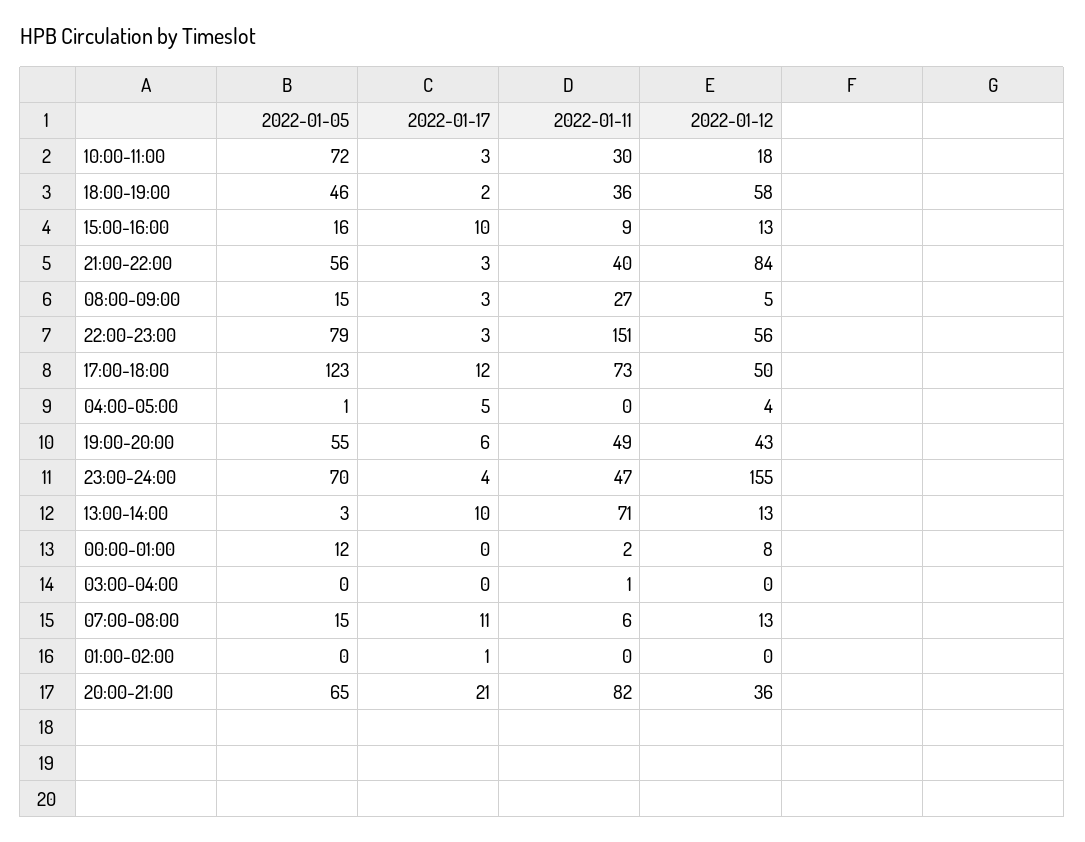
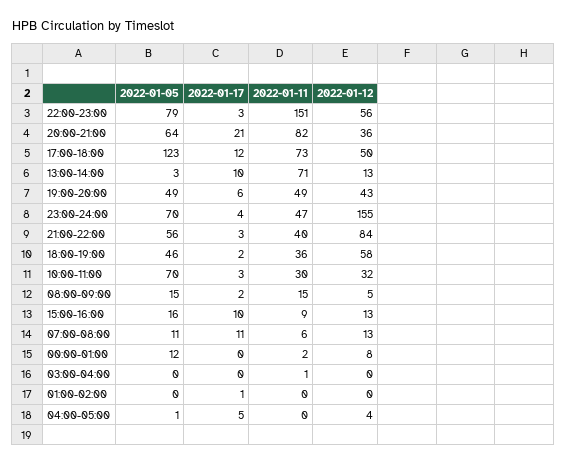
  {
    "2022-01-05": {
-     "10:00-11:00": 72,
+     "10:00-11:00": 70,
      "18:00-19:00": 46,
      "15:00-16:00": 16,
      "21:00-22:00": 56,
      "08:00-09:00": 15,
      "22:00-23:00": 79,
      "17:00-18:00": 123,
      "04:00-05:00": 1,
-     "19:00-20:00": 55,
+     "19:00-20:00": 49,
      "23:00-24:00": 70,
      "13:00-14:00": 3,
      "00:00-01:00": 12,
      "03:00-04:00": 0,
-     "07:00-08:00": 15,
+     "07:00-08:00": 11,
      "01:00-02:00": 0,
-     "20:00-21:00": 65
+     "20:00-21:00": 64
    },
    "2022-01-17": {
      "10:00-11:00": 3,
      "18:00-19:00": 2,
      "15:00-16:00": 10,
      "21:00-22:00": 3,
-     "08:00-09:00": 3,
+     "08:00-09:00": 2,
      "22:00-23:00": 3,
      "17:00-18:00": 12,
      "04:00-05:00": 5,
      "19:00-20:00": 6,
      "23:00-24:00": 4,
      "13:00-14:00": 10,
      "00:00-01:00": 0,
      "03:00-04:00": 0,
      "07:00-08:00": 11,
      "01:00-02:00": 1,
      "20:00-21:00": 21
    },
    "2022-01-11": {
      "10:00-11:00": 30,
      "18:00-19:00": 36,
      "15:00-16:00": 9,
      "21:00-22:00": 40,
-     "08:00-09:00": 27,
+     "08:00-09:00": 15,
      "22:00-23:00": 151,
      "17:00-18:00": 73,
      "04:00-05:00": 0,
      "19:00-20:00": 49,
      "23:00-24:00": 47,
      "13:00-14:00": 71,
      "00:00-01:00": 2,
      "03:00-04:00": 1,
      "07:00-08:00": 6,
      "01:00-02:00": 0,
      "20:00-21:00": 82
    },
    "2022-01-12": {
-     "10:00-11:00": 18,
+     "10:00-11:00": 32,
      "18:00-19:00": 58,
      "15:00-16:00": 13,
      "21:00-22:00": 84,
      "08:00-09:00": 5,
      "22:00-23:00": 56,
      "17:00-18:00": 50,
      "04:00-05:00": 4,
      "19:00-20:00": 43,
      "23:00-24:00": 155,
      "13:00-14:00": 13,
      "00:00-01:00": 8,
      "03:00-04:00": 0,
      "07:00-08:00": 13,
      "01:00-02:00": 0,
      "20:00-21:00": 36
    }
  }

